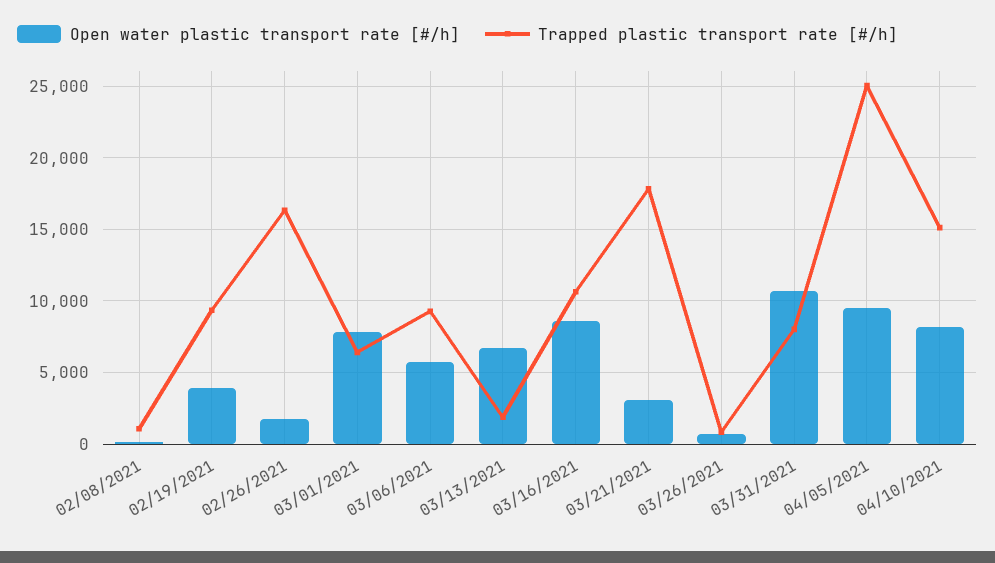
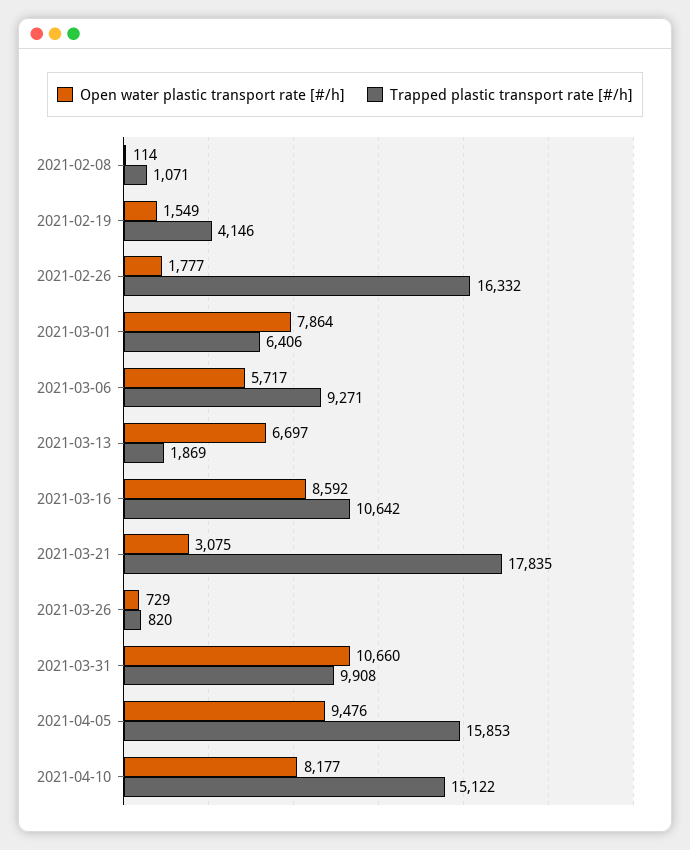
  {
    "Open water plastic transport rate [#/h]": {
      "02/08/2021": 114,
-     "02/19/2021": 4000,
+     "02/19/2021": 1549,
      "02/26/2021": 1777,
      "03/01/2021": 7864,
      "03/06/2021": 5717,
      "03/13/2021": 6697,
      "03/16/2021": 8592,
      "03/21/2021": 3075,
      "03/26/2021": 729,
      "03/31/2021": 10660,
      "04/05/2021": 9476,
      "04/10/2021": 8177
    },
    "Trapped plastic transport rate [#/h]": {
      "02/08/2021": 1071,
-     "02/19/2021": 9500,
+     "02/19/2021": 4146,
      "02/26/2021": 16332,
      "03/01/2021": 6406,
      "03/06/2021": 9271,
      "03/13/2021": 1869,
      "03/16/2021": 10642,
      "03/21/2021": 17835,
      "03/26/2021": 820,
-     "03/31/2021": 8000,
+     "03/31/2021": 9908,
-     "04/05/2021": 25000,
+     "04/05/2021": 15853,
      "04/10/2021": 15122
    }
  }

